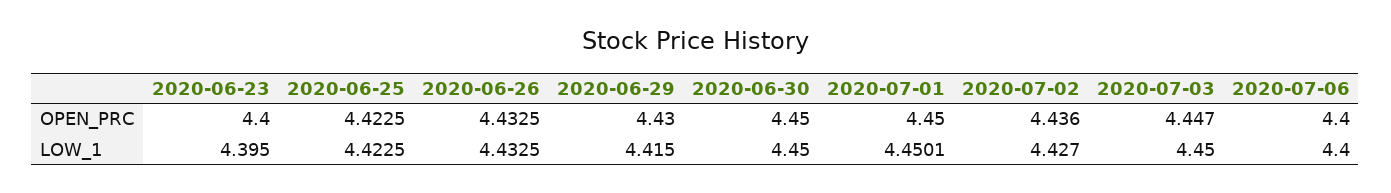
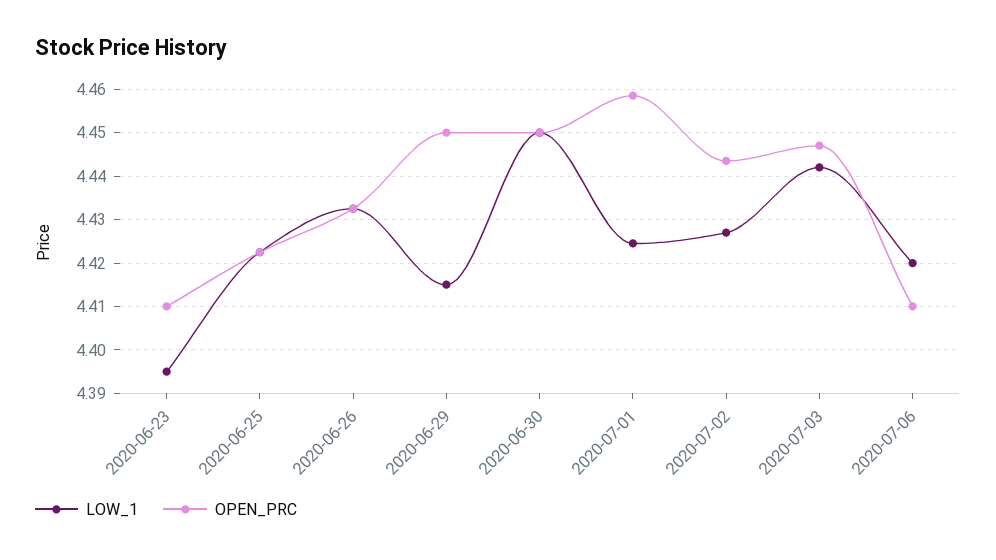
  {
    "OPEN_PRC": {
-     "2020-06-23": 4.4,
+     "2020-06-23": 4.41,
      "2020-06-25": 4.4225,
      "2020-06-26": 4.4325,
-     "2020-06-29": 4.43,
+     "2020-06-29": 4.45,
      "2020-06-30": 4.45,
-     "2020-07-01": 4.45,
+     "2020-07-01": 4.458,
-     "2020-07-02": 4.436,
+     "2020-07-02": 4.444,
      "2020-07-03": 4.447,
-     "2020-07-06": 4.4
+     "2020-07-06": 4.41
    },
    "LOW_1": {
      "2020-06-23": 4.395,
      "2020-06-25": 4.4225,
      "2020-06-26": 4.4325,
      "2020-06-29": 4.415,
      "2020-06-30": 4.45,
-     "2020-07-01": 4.4501,
+     "2020-07-01": 4.424,
      "2020-07-02": 4.427,
-     "2020-07-03": 4.45,
+     "2020-07-03": 4.442,
-     "2020-07-06": 4.4
+     "2020-07-06": 4.42
    }
  }

